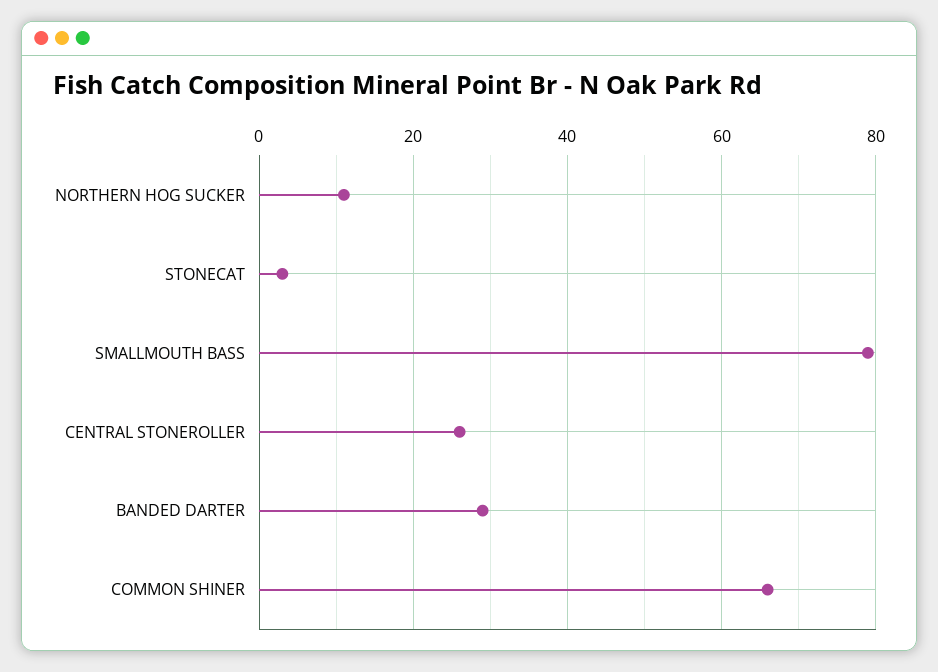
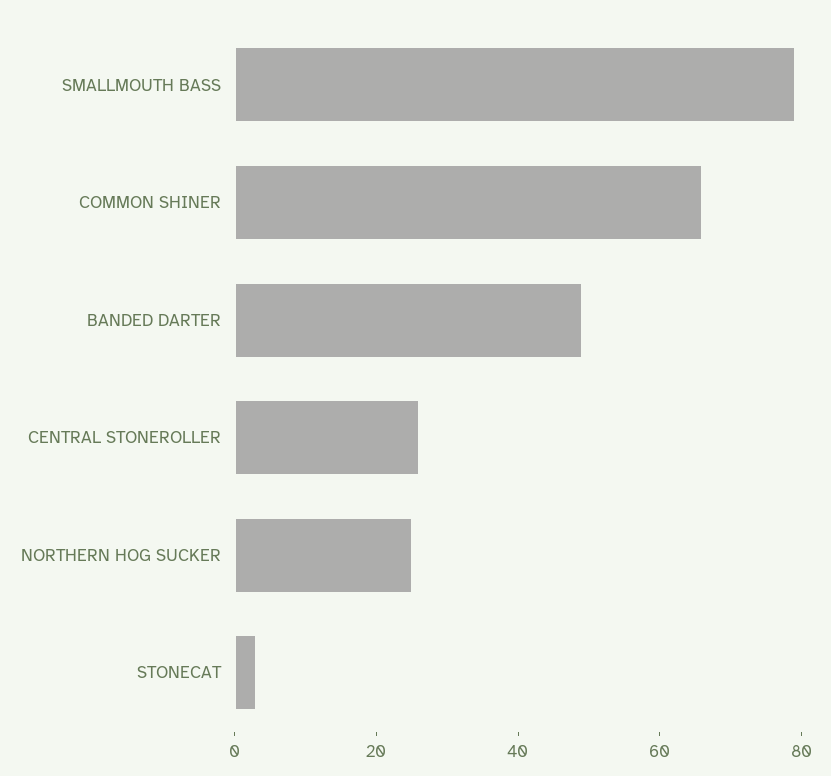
  {
-   "NORTHERN HOG SUCKER": 10,
+   "NORTHERN HOG SUCKER": 25,
    "STONECAT": 5,
    "SMALLMOUTH BASS": 80,
    "CENTRAL STONEROLLER": 25,
-   "BANDED DARTER": 30,
+   "BANDED DARTER": 50,
    "COMMON SHINER": 65
  }

